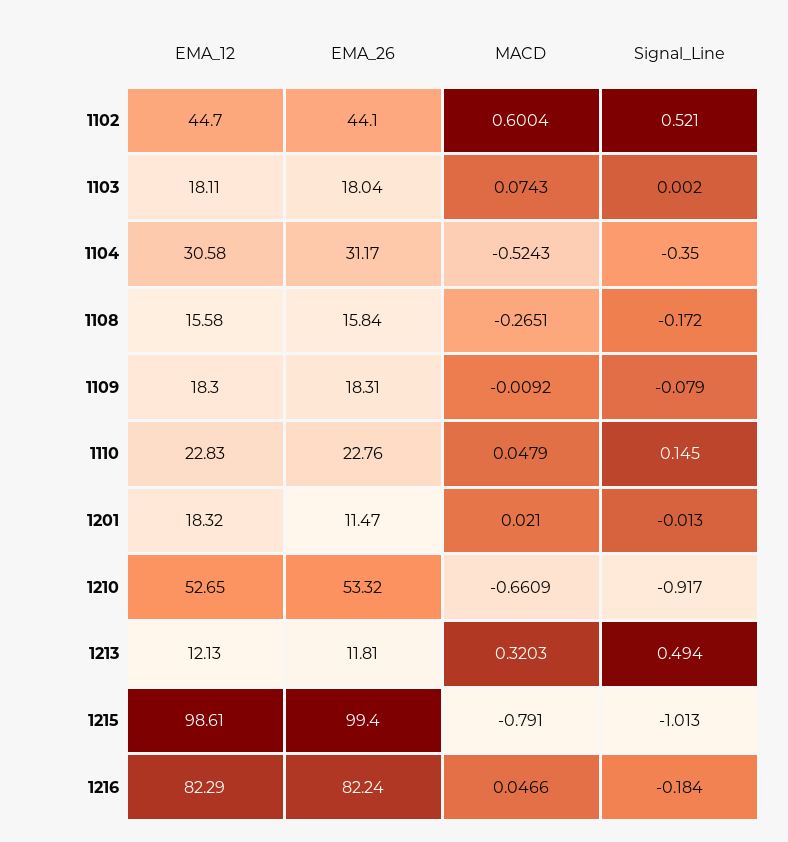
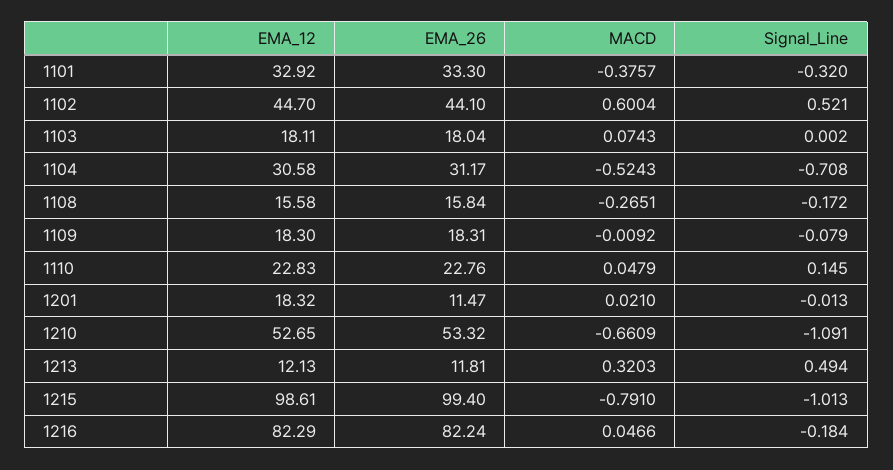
  {
    "EMA_12": {
      "1102": 44.7,
      "1103": 18.11,
      "1104": 30.58,
      "1108": 15.58,
      "1109": 18.3,
      "1110": 22.83,
      "1201": 18.32,
      "1210": 52.65,
      "1213": 12.13,
      "1215": 98.61,
-     "1216": 82.29
+     "1216": 82.29,
+     "1101": 32.92
    },
    "EMA_26": {
      "1102": 44.1,
      "1103": 18.04,
      "1104": 31.17,
      "1108": 15.84,
      "1109": 18.31,
      "1110": 22.76,
      "1201": 11.47,
      "1210": 53.32,
      "1213": 11.81,
      "1215": 99.4,
-     "1216": 82.24
+     "1216": 82.24,
+     "1101": 33.3
    },
    "MACD": {
      "1102": 0.6004,
      "1103": 0.0743,
      "1104": -0.5243,
      "1108": -0.2651,
      "1109": -0.0092,
      "1110": 0.0479,
      "1201": 0.021,
      "1210": -0.6609,
      "1213": 0.3203,
      "1215": -0.791,
-     "1216": 0.0466
+     "1216": 0.0466,
+     "1101": -0.3757
    },
    "Signal_Line": {
      "1102": 0.521,
      "1103": 0.002,
-     "1104": -0.35,
+     "1104": -0.708,
      "1108": -0.172,
      "1109": -0.079,
      "1110": 0.145,
      "1201": -0.013,
-     "1210": -0.917,
+     "1210": -1.091,
      "1213": 0.494,
      "1215": -1.013,
-     "1216": -0.184
+     "1216": -0.184,
+     "1101": -0.32
    }
  }

